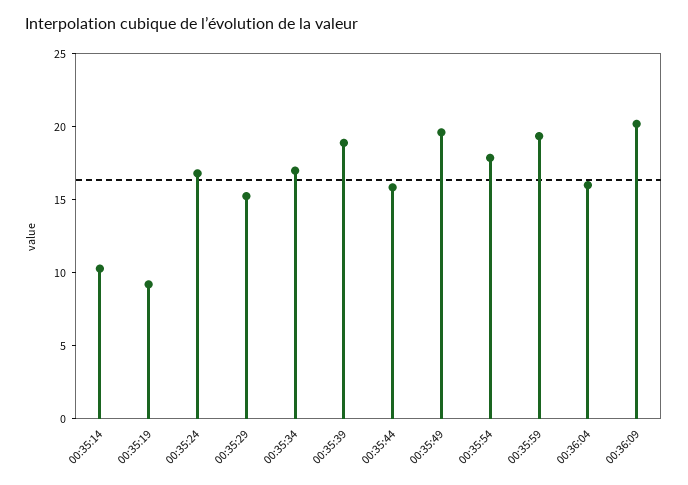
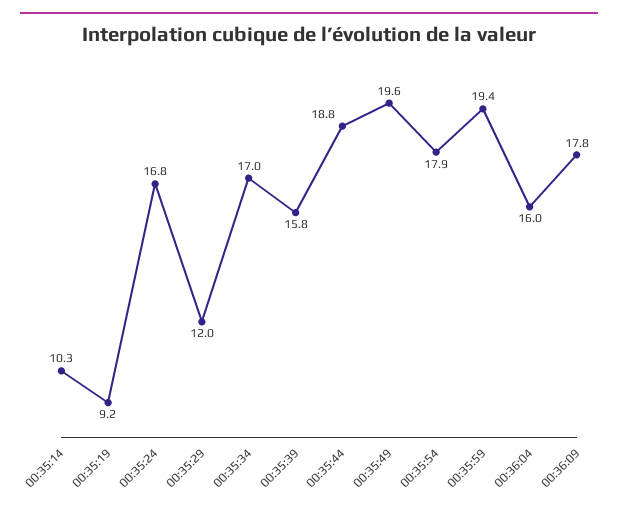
  {
    "00:35:14": 10.3,
    "00:35:19": 9.2,
    "00:35:24": 16.8,
-   "00:35:29": 15,
+   "00:35:29": 12,
    "00:35:34": 17,
-   "00:35:39": 19,
+   "00:35:39": 15.8,
-   "00:35:44": 16,
+   "00:35:44": 18.8,
    "00:35:49": 19.6,
    "00:35:54": 17.9,
    "00:35:59": 19.4,
    "00:36:04": 16,
-   "00:36:09": 20
+   "00:36:09": 17.8
  }

